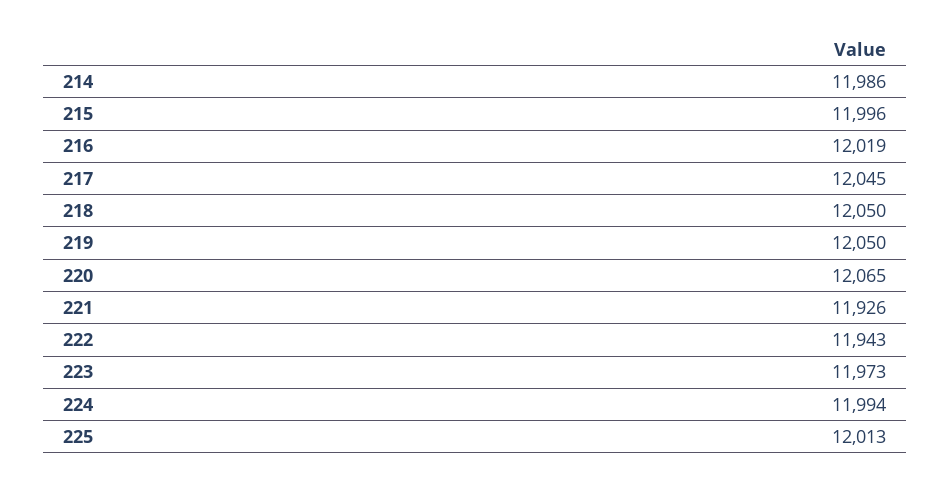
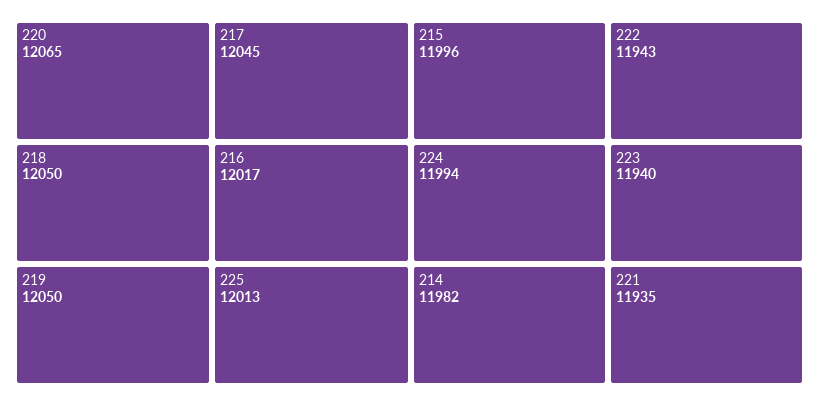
  {
-   "214": 11986,
+   "214": 11982,
    "215": 11996,
-   "216": 12019,
+   "216": 12017,
    "217": 12045,
    "218": 12050,
    "219": 12050,
    "220": 12065,
-   "221": 11926,
+   "221": 11935,
    "222": 11943,
-   "223": 11973,
+   "223": 11940,
    "224": 11994,
    "225": 12013
  }

